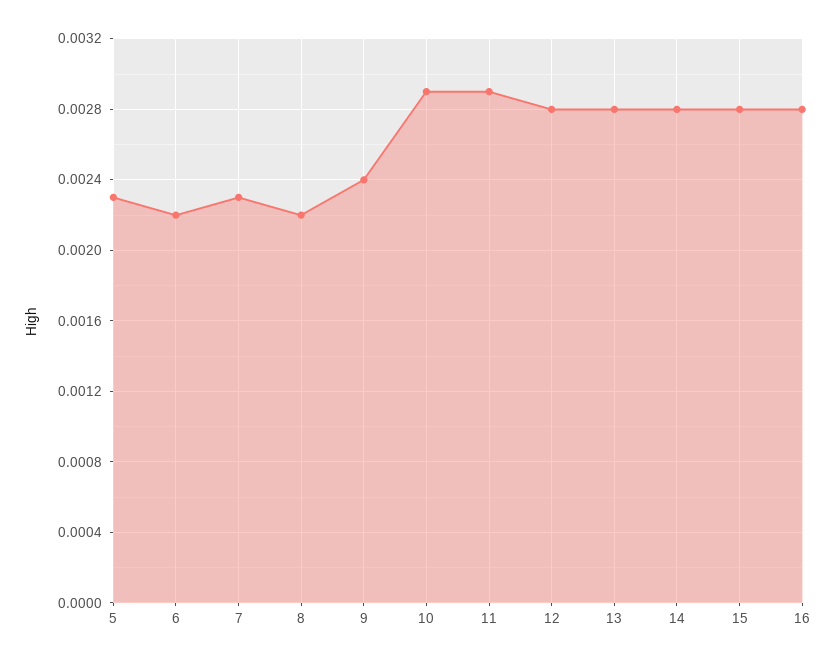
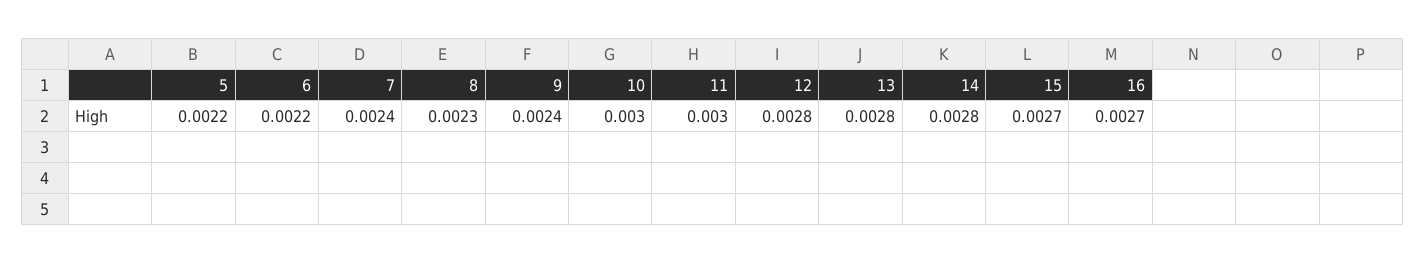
  {
-   "5": 0.0023,
+   "5": 0.0022,
    "6": 0.0022,
-   "7": 0.0023,
+   "7": 0.0024,
-   "8": 0.0022,
+   "8": 0.0023,
    "9": 0.0024,
-   "10": 0.0029,
+   "10": 0.003,
-   "11": 0.0029,
+   "11": 0.003,
    "12": 0.0028,
    "13": 0.0028,
    "14": 0.0028,
-   "15": 0.0028,
+   "15": 0.0027,
-   "16": 0.0028
+   "16": 0.0027
  }

